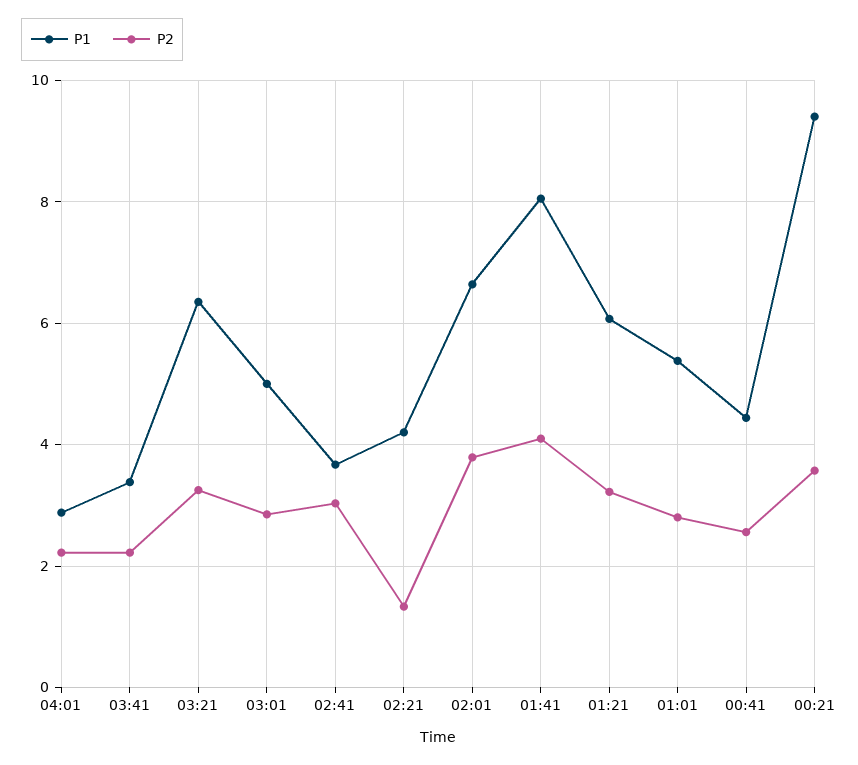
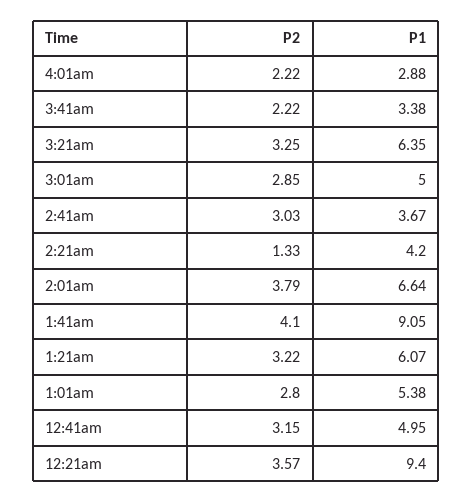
  {
    "P1": {
      "04:01": 2.88,
      "03:41": 3.38,
      "03:21": 6.35,
      "03:01": 5,
      "02:41": 3.67,
      "02:21": 4.2,
      "02:01": 6.64,
-     "01:41": 8,
+     "01:41": 9.05,
      "01:21": 6.07,
      "01:01": 5.38,
-     "00:41": 4.4,
+     "00:41": 4.95,
      "00:21": 9.4
    },
    "P2": {
      "04:01": 2.22,
      "03:41": 2.22,
      "03:21": 3.25,
      "03:01": 2.85,
      "02:41": 3.03,
      "02:21": 1.33,
      "02:01": 3.79,
      "01:41": 4.1,
      "01:21": 3.22,
      "01:01": 2.8,
-     "00:41": 2.6,
+     "00:41": 3.15,
      "00:21": 3.57
    }
  }

